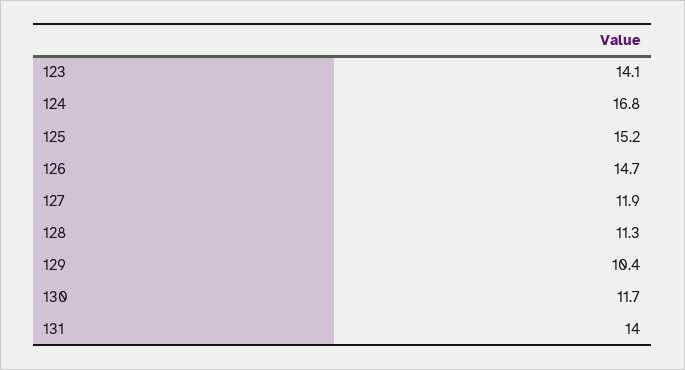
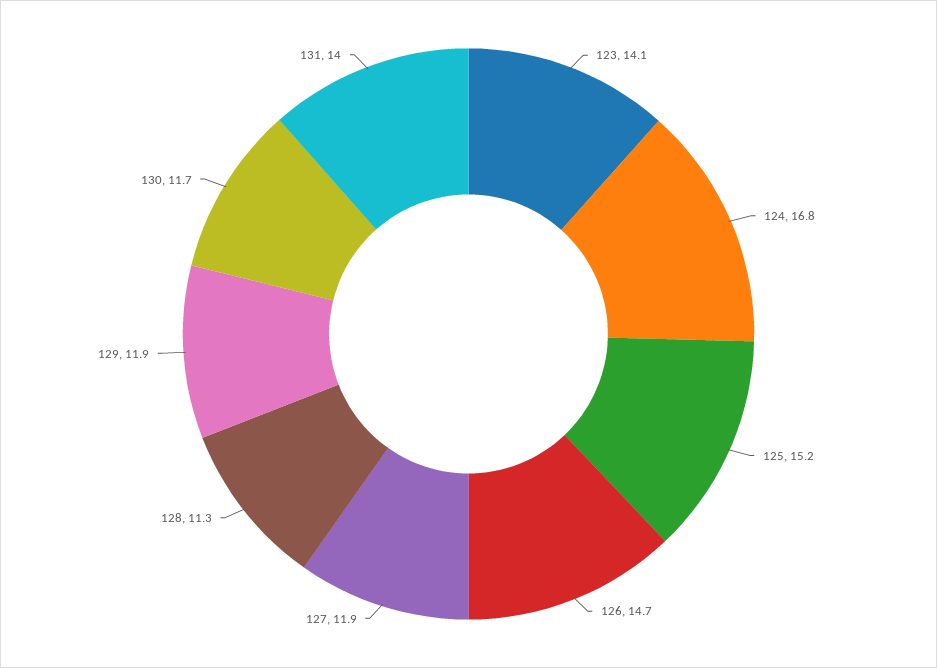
  {
    "123": 14.1,
    "124": 16.8,
    "125": 15.2,
    "126": 14.7,
    "127": 11.9,
    "128": 11.3,
-   "129": 10.4,
+   "129": 11.9,
    "130": 11.7,
    "131": 14
  }

